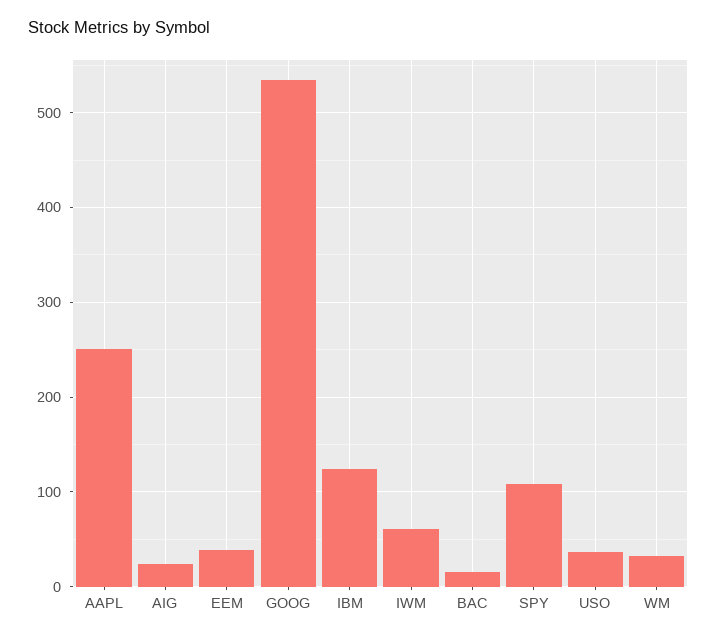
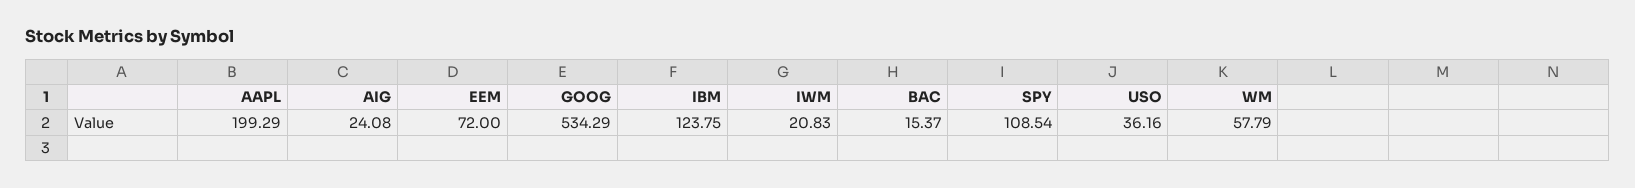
  {
-   "AAPL": 250,
+   "AAPL": 199.29,
    "AIG": 24.08,
-   "EEM": 40,
+   "EEM": 72,
    "GOOG": 534.29,
    "IBM": 123.75,
-   "IWM": 60,
+   "IWM": 20.83,
    "BAC": 15.37,
    "SPY": 108.54,
    "USO": 36.16,
-   "WM": 30
+   "WM": 57.79
  }

